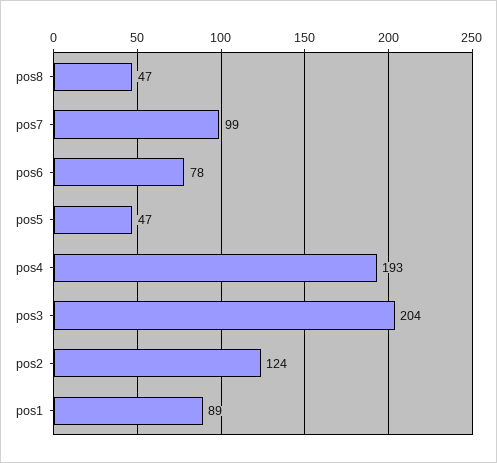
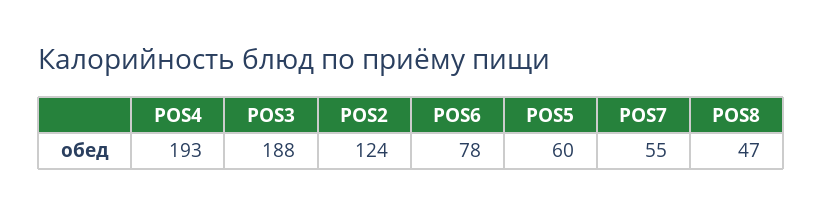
  {
    "pos8": 47,
-   "pos7": 99,
+   "pos7": 55,
    "pos6": 78,
-   "pos5": 47,
+   "pos5": 60,
    "pos4": 193,
-   "pos3": 204,
+   "pos3": 188,
-   "pos2": 124,
+   "pos2": 124
-   "pos1": 89
  }

